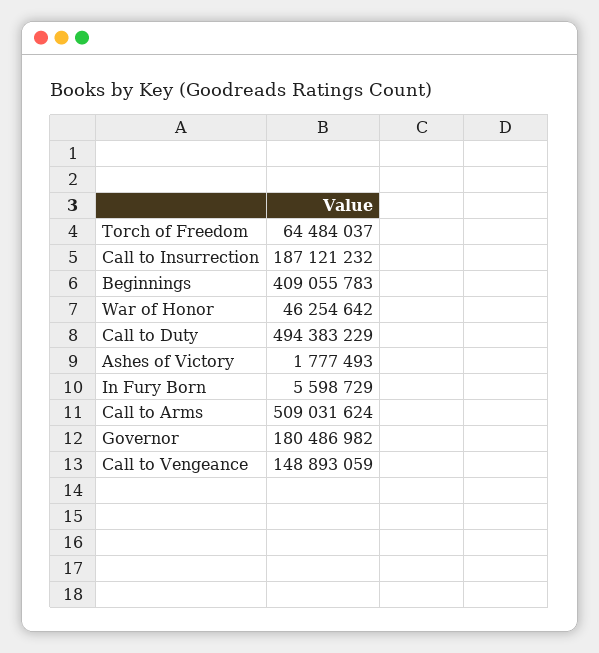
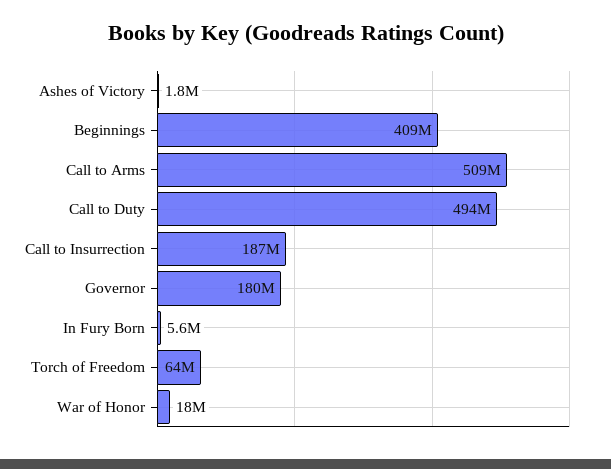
  {
    "Torch of Freedom": 64484037,
    "Call to Insurrection": 187121232,
    "Beginnings": 409055783,
-   "War of Honor": 46254642,
+   "War of Honor": 18000000,
    "Call to Duty": 494383229,
    "Ashes of Victory": 1777493,
    "In Fury Born": 5598729,
    "Call to Arms": 509031624,
-   "Governor": 180486982,
+   "Governor": 180486982
-   "Call to Vengeance": 148893059
  }

